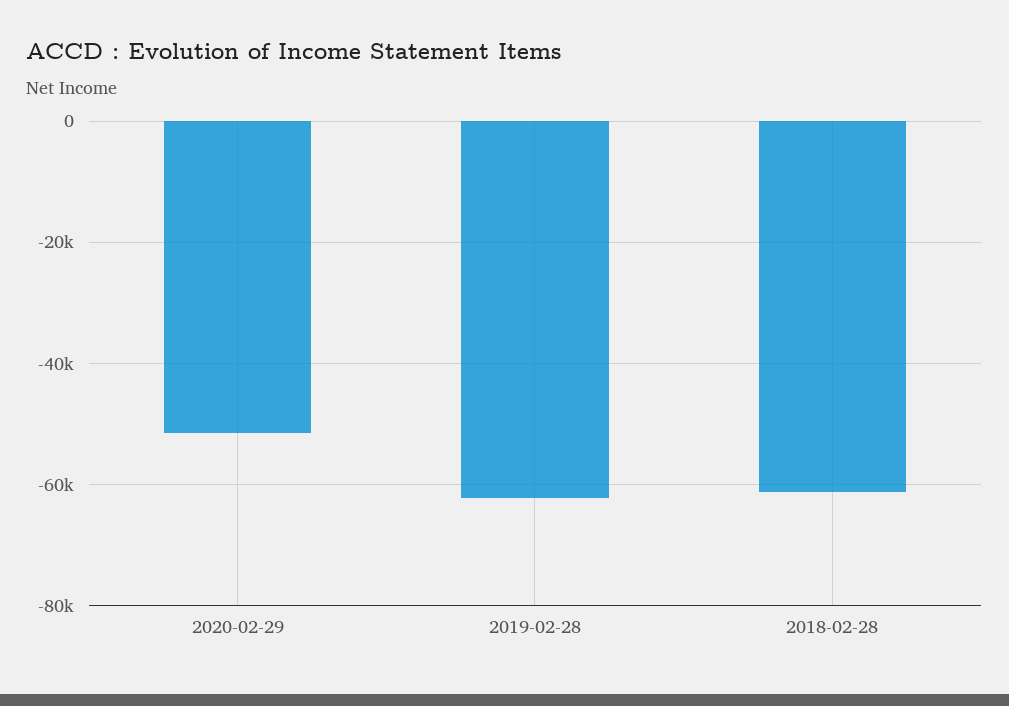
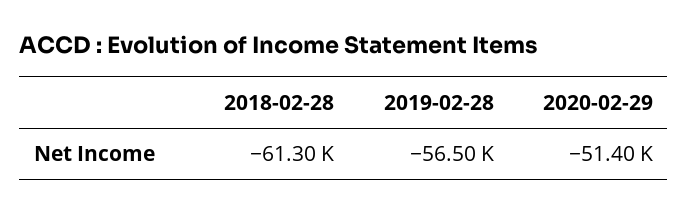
  {
    "2020-02-29": -51400,
-   "2019-02-28": -62000,
+   "2019-02-28": -56500,
    "2018-02-28": -61300
  }

